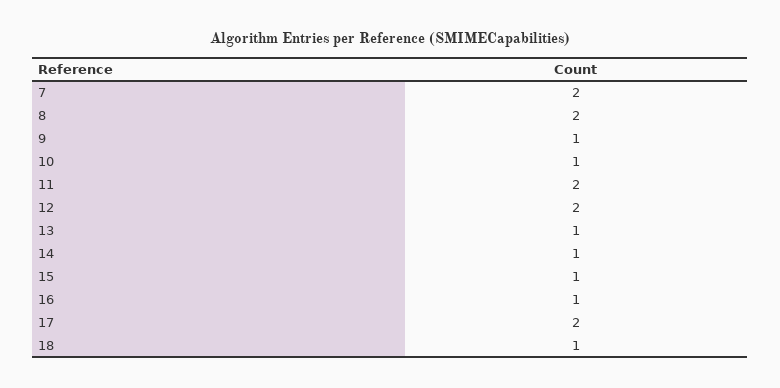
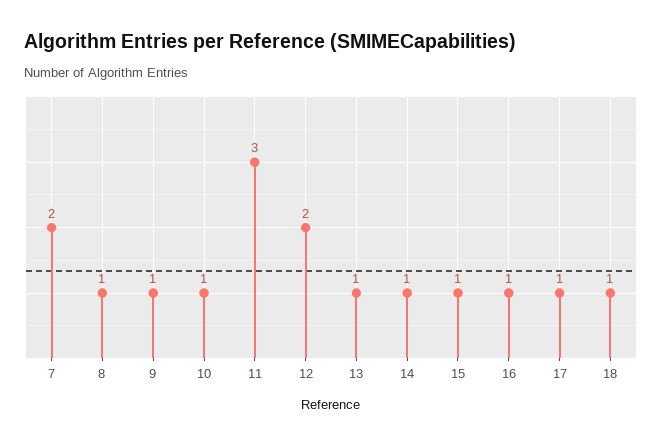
  {
    "7": 2,
-   "8": 2,
+   "8": 1,
    "9": 1,
    "10": 1,
-   "11": 2,
+   "11": 3,
    "12": 2,
    "13": 1,
    "14": 1,
    "15": 1,
    "16": 1,
-   "17": 2,
+   "17": 1,
    "18": 1
  }

